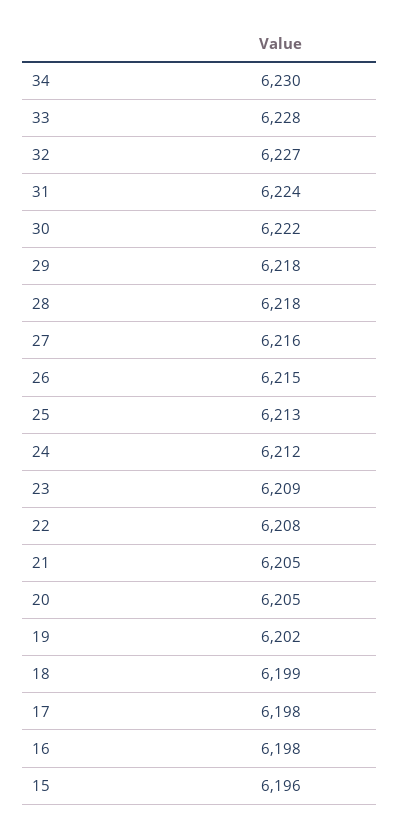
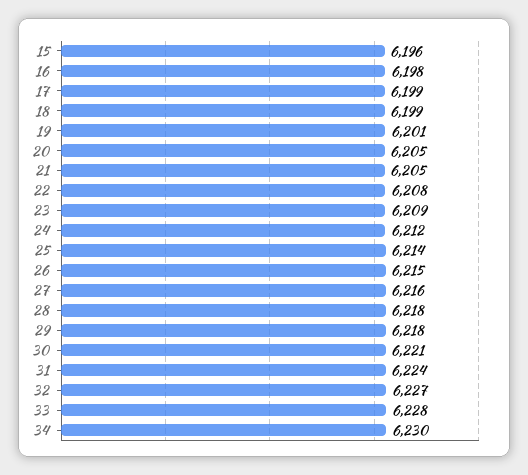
  {
    "34": 6230,
    "33": 6228,
    "32": 6227,
    "31": 6224,
-   "30": 6222,
+   "30": 6221,
    "29": 6218,
    "28": 6218,
    "27": 6216,
    "26": 6215,
-   "25": 6213,
+   "25": 6214,
    "24": 6212,
    "23": 6209,
    "22": 6208,
    "21": 6205,
    "20": 6205,
-   "19": 6202,
+   "19": 6201,
    "18": 6199,
-   "17": 6198,
+   "17": 6199,
    "16": 6198,
    "15": 6196
  }

